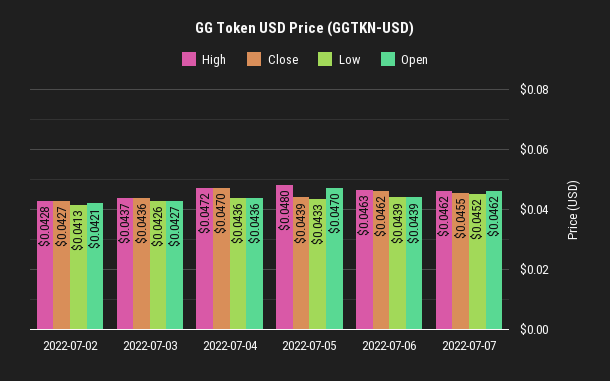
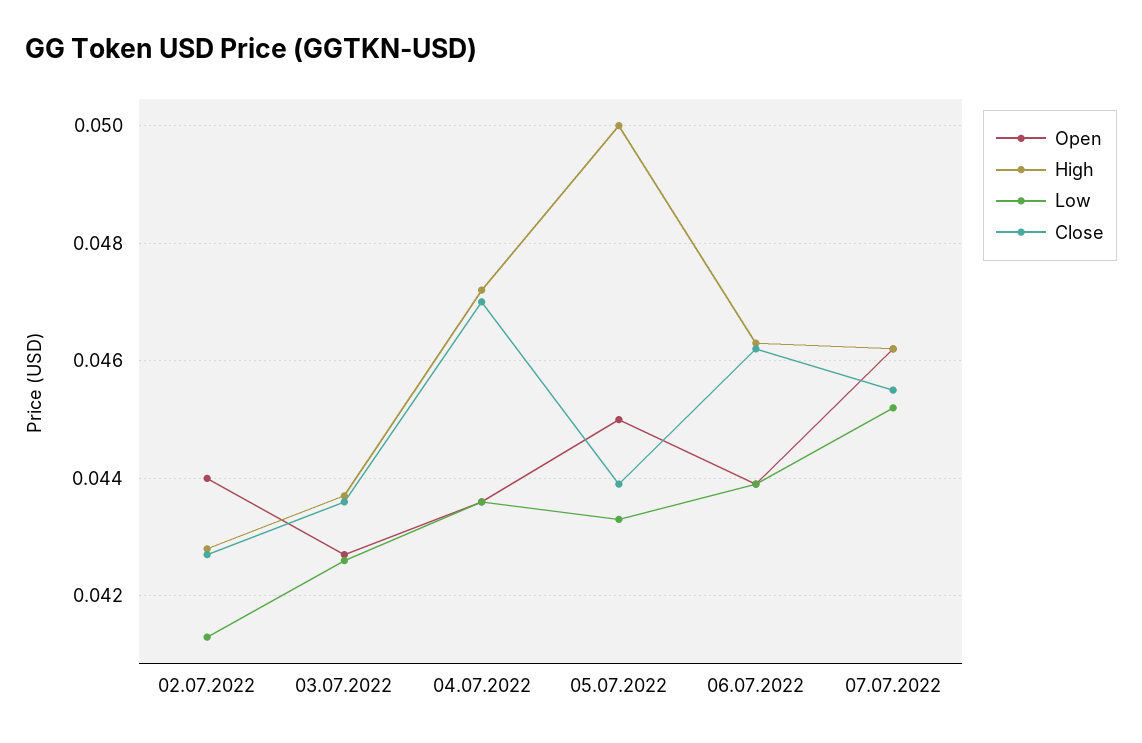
  {
    "High": {
      "2022-07-02": 0.0428,
      "2022-07-03": 0.0437,
      "2022-07-04": 0.0472,
-     "2022-07-05": 0.048,
+     "2022-07-05": 0.05,
      "2022-07-06": 0.0463,
      "2022-07-07": 0.0462
    },
    "Close": {
      "2022-07-02": 0.0427,
      "2022-07-03": 0.0436,
      "2022-07-04": 0.047,
      "2022-07-05": 0.0439,
      "2022-07-06": 0.0462,
      "2022-07-07": 0.0455
    },
    "Low": {
      "2022-07-02": 0.0413,
      "2022-07-03": 0.0426,
      "2022-07-04": 0.0436,
      "2022-07-05": 0.0433,
      "2022-07-06": 0.0439,
      "2022-07-07": 0.0452
    },
    "Open": {
-     "2022-07-02": 0.0421,
+     "2022-07-02": 0.044,
      "2022-07-03": 0.0427,
      "2022-07-04": 0.0436,
-     "2022-07-05": 0.047,
+     "2022-07-05": 0.045,
      "2022-07-06": 0.0439,
      "2022-07-07": 0.0462
    }
  }

